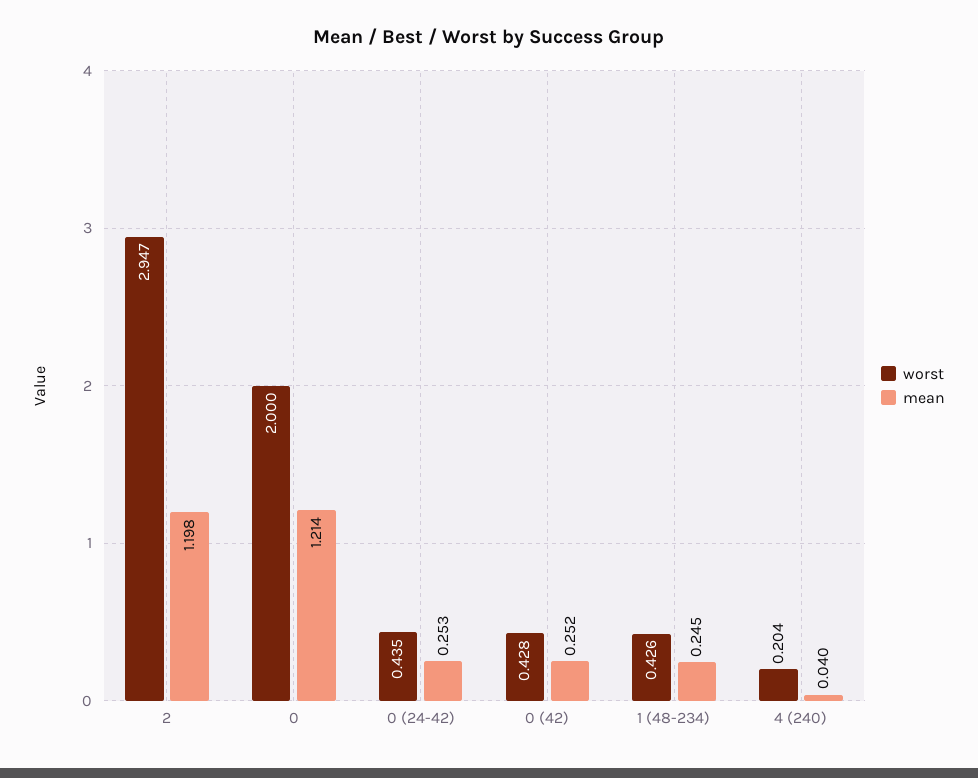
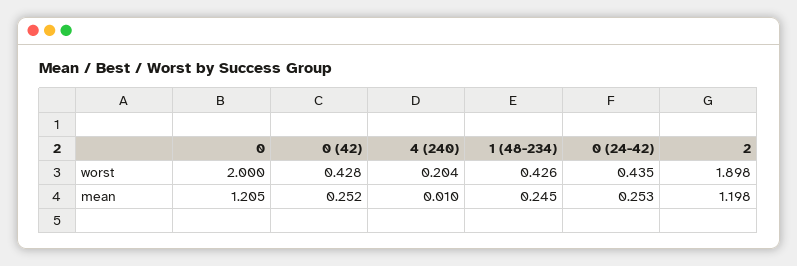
  {
    "worst": {
-     "2": 2.947,
+     "2": 1.898,
      "0": 2,
      "0 (24-42)": 0.435,
      "0 (42)": 0.428,
      "1 (48-234)": 0.426,
      "4 (240)": 0.204
    },
    "mean": {
      "2": 1.198,
-     "0": 1.214,
+     "0": 1.205,
      "0 (24-42)": 0.253,
      "0 (42)": 0.252,
      "1 (48-234)": 0.245,
-     "4 (240)": 0.04
+     "4 (240)": 0.01
    }
  }

